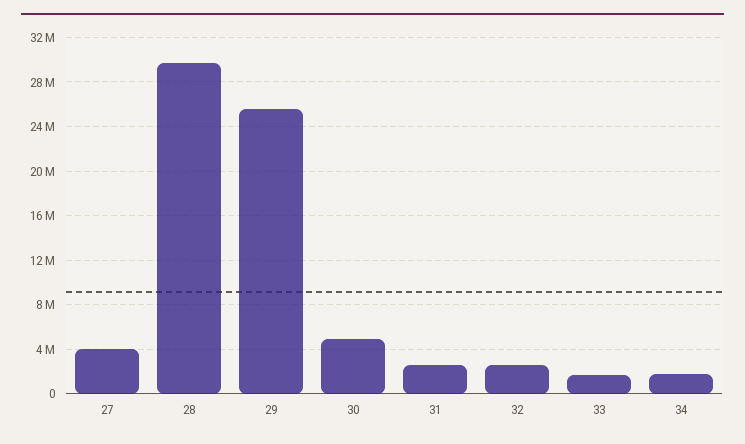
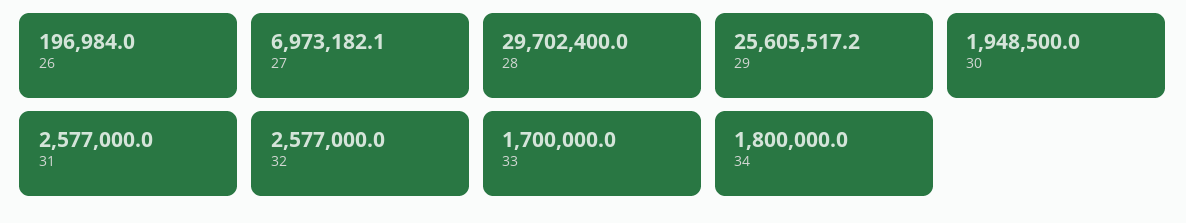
  {
-   "27": 4000000,
+   "27": 6973182.1,
    "28": 29702400,
    "29": 25605517.2,
-   "30": 5000000,
+   "30": 1948500,
    "31": 2577000,
    "32": 2577000,
    "33": 1700000,
-   "34": 1800000
+   "34": 1800000,
+   "26": 196984
  }

